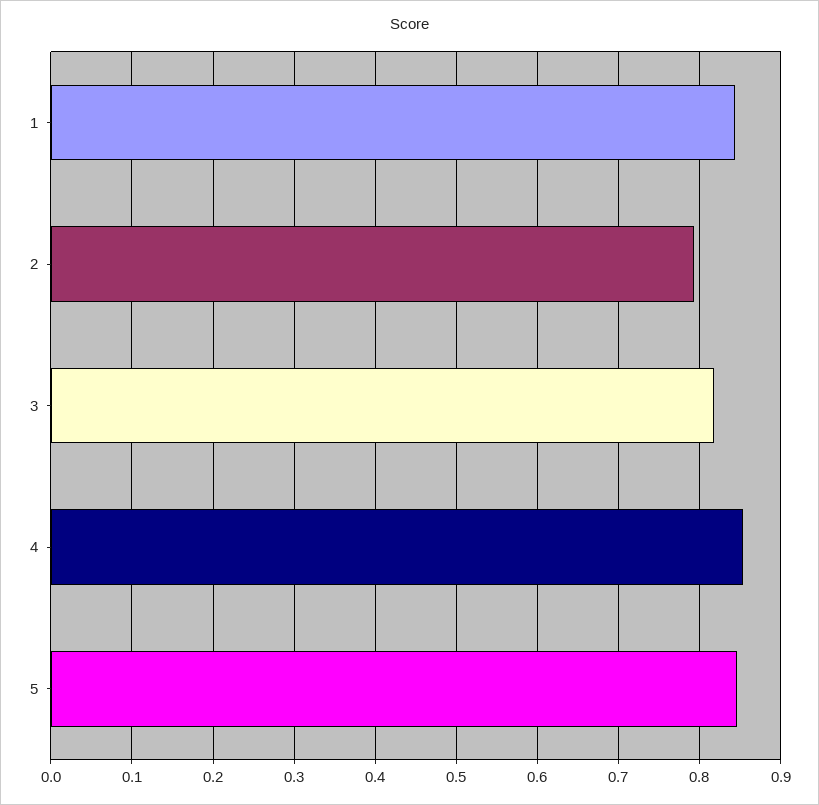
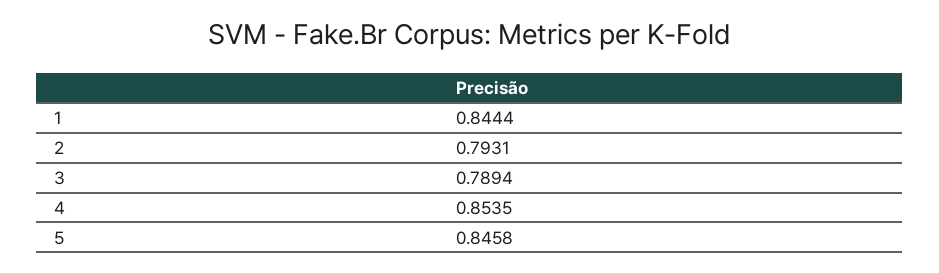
  {
    "1": 0.8444,
    "2": 0.7931,
-   "3": 0.82,
+   "3": 0.7894,
    "4": 0.8535,
    "5": 0.8458
  }

